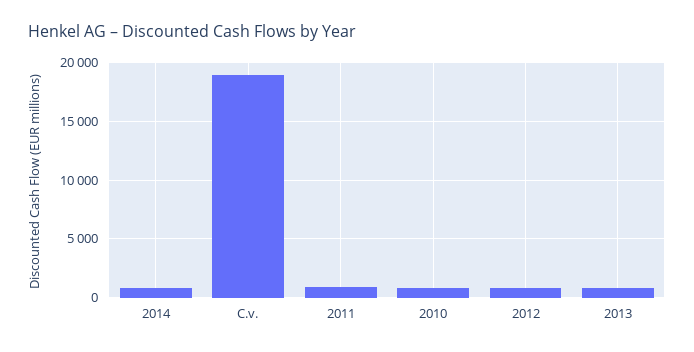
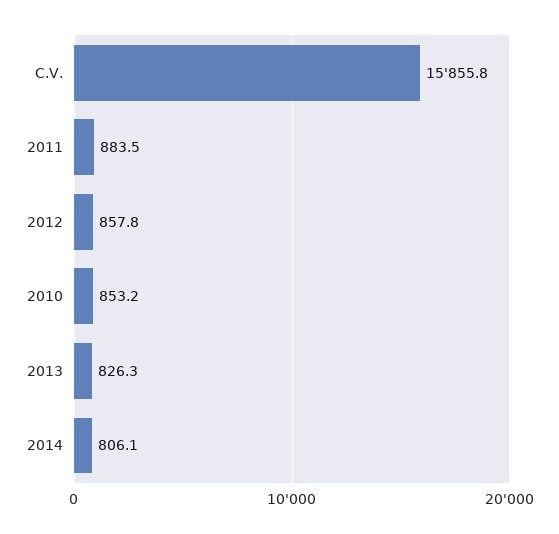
  {
    "2014": 806.1,
-   "C.v.": 19000,
+   "C.v.": 15855.8,
    "2011": 883.5,
    "2010": 853.2,
    "2012": 857.8,
    "2013": 826.3
  }

